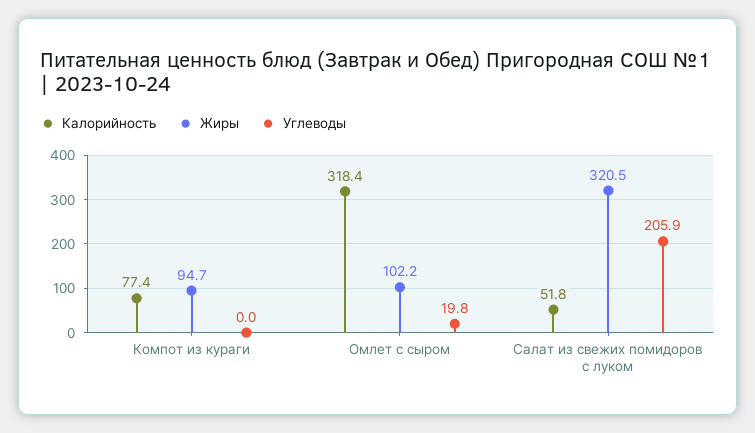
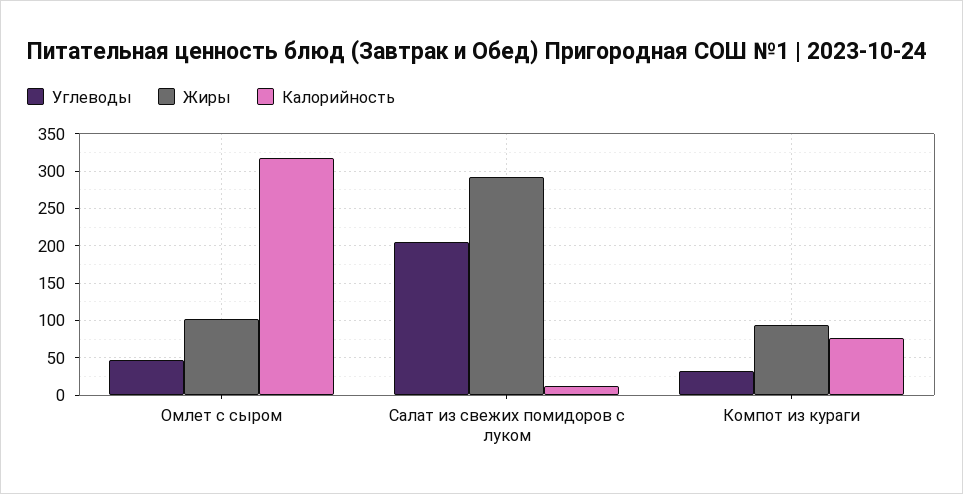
  {
    "Калорийность": {
      "Компот из кураги": 77.4,
      "Омлет с сыром": 318.4,
-     "Салат из свежих помидоров с луком": 51.8
+     "Салат из свежих помидоров с луком": 10
    },
    "Жиры": {
      "Компот из кураги": 94.7,
      "Омлет с сыром": 102.2,
-     "Салат из свежих помидоров с луком": 320.5
+     "Салат из свежих помидоров с луком": 290
    },
    "Углеводы": {
-     "Компот из кураги": 0,
+     "Компот из кураги": 30,
-     "Омлет с сыром": 19.8,
+     "Омлет с сыром": 50,
      "Салат из свежих помидоров с луком": 205.9
    }
  }

